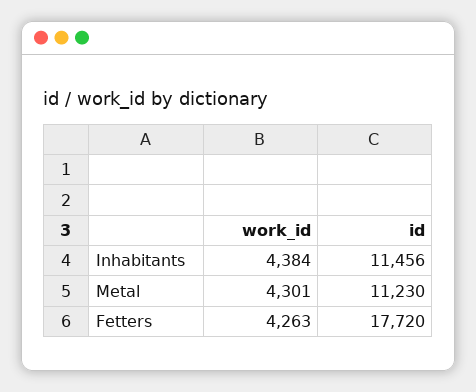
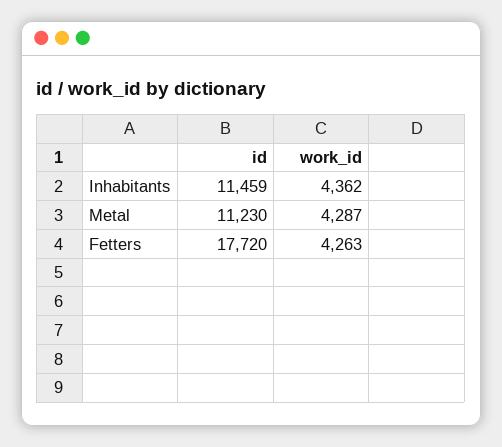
  {
    "work_id": {
-     "Inhabitants": 4384,
+     "Inhabitants": 4362,
-     "Metal": 4301,
+     "Metal": 4287,
      "Fetters": 4263
    },
    "id": {
-     "Inhabitants": 11456,
+     "Inhabitants": 11459,
      "Metal": 11230,
      "Fetters": 17720
    }
  }

